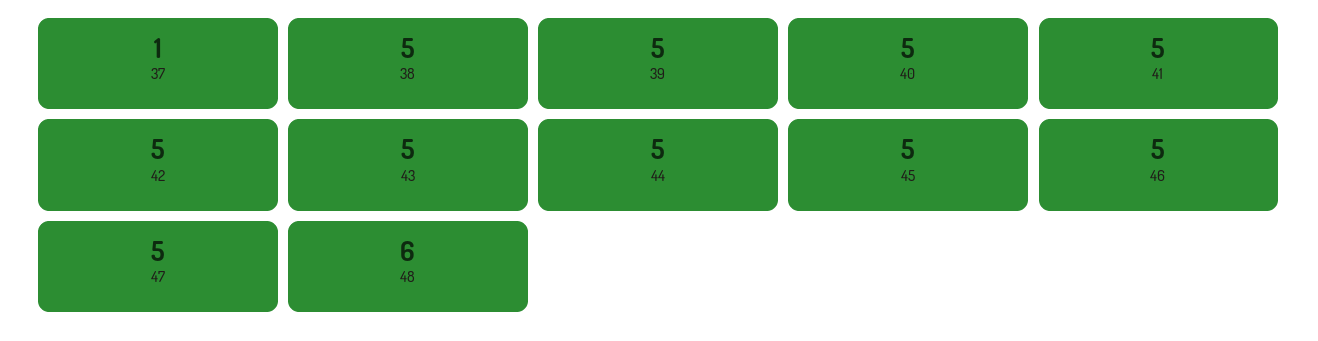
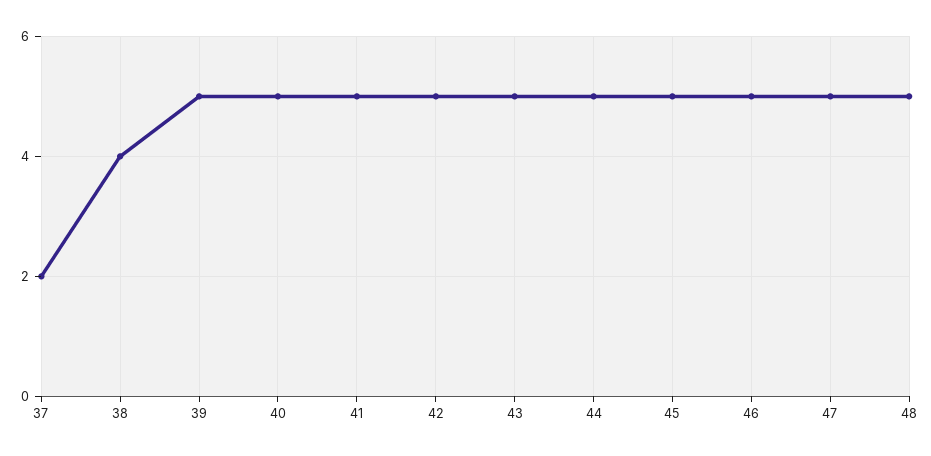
  {
-   "37": 1,
+   "37": 2,
-   "38": 5,
+   "38": 4,
    "39": 5,
    "40": 5,
    "41": 5,
    "42": 5,
    "43": 5,
    "44": 5,
    "45": 5,
    "46": 5,
    "47": 5,
-   "48": 6
+   "48": 5
  }

